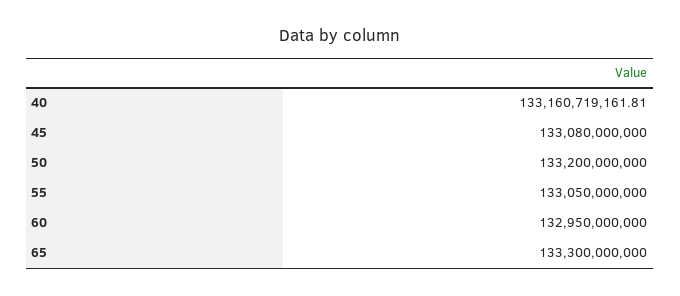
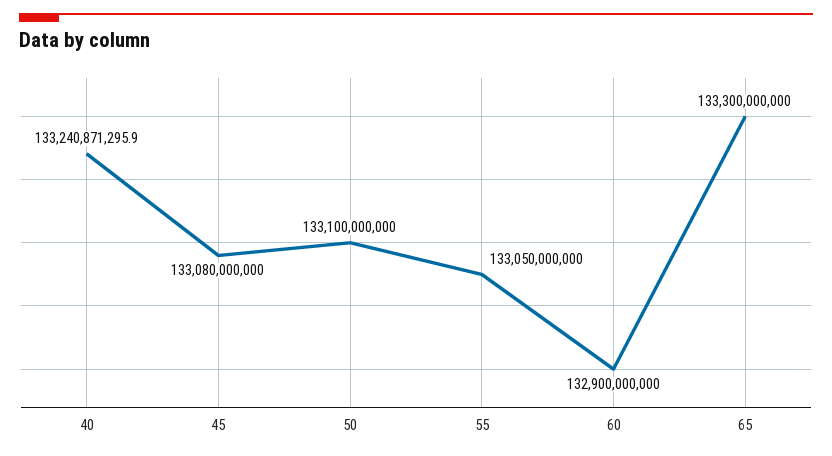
  {
-   "40": 133160719161.81,
+   "40": 133240871295.9,
    "45": 133080000000,
-   "50": 133200000000,
+   "50": 133100000000,
    "55": 133050000000,
-   "60": 132950000000,
+   "60": 132900000000,
    "65": 133300000000
  }

